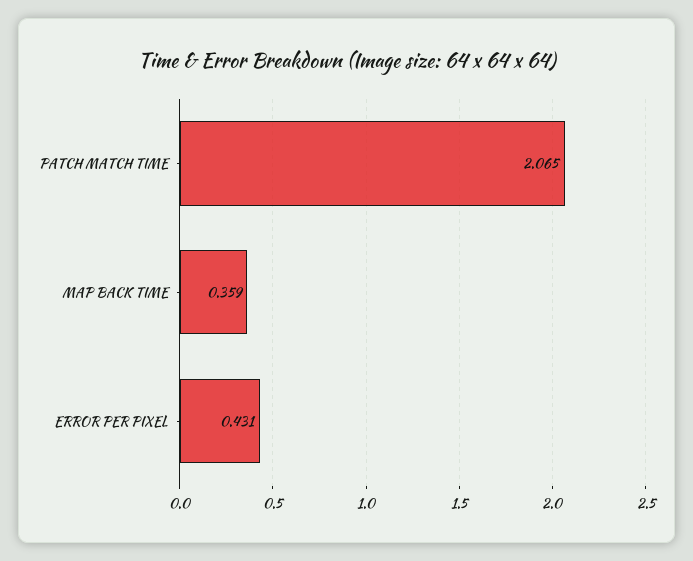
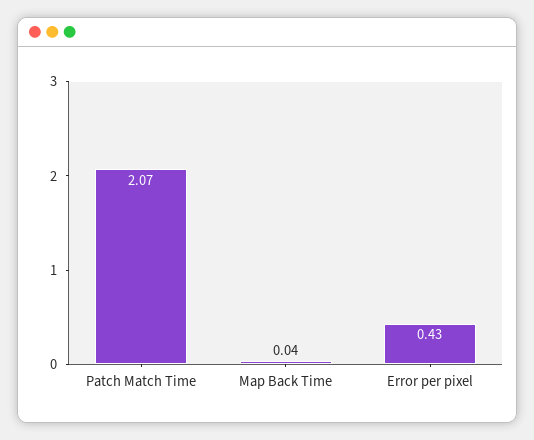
  {
    "PATCH MATCH TIME": 2.065,
-   "MAP BACK TIME": 0.359,
+   "MAP BACK TIME": 0.04,
    "ERROR PER PIXEL": 0.431
  }

